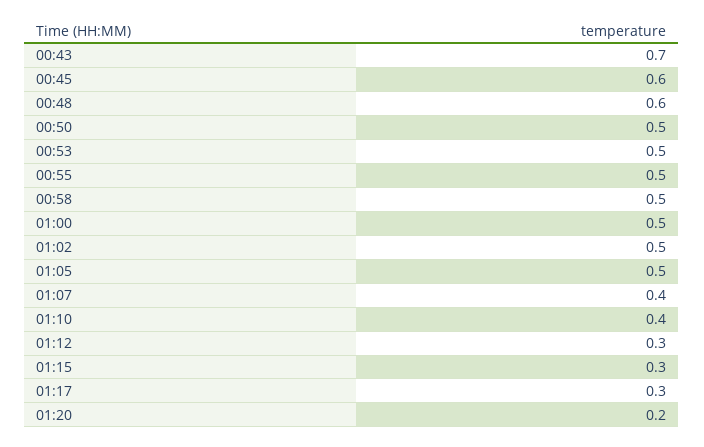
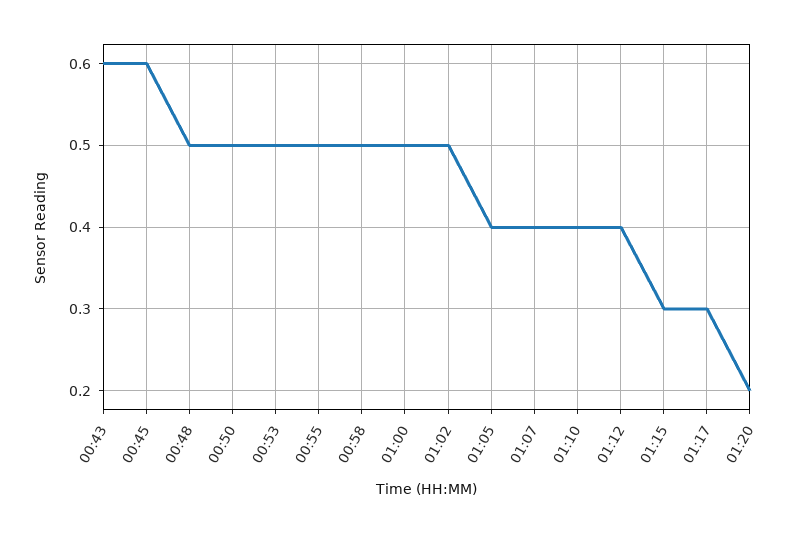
  {
-   "00:43": 0.7,
+   "00:43": 0.6,
    "00:45": 0.6,
-   "00:48": 0.6,
+   "00:48": 0.5,
    "00:50": 0.5,
    "00:53": 0.5,
    "00:55": 0.5,
    "00:58": 0.5,
    "01:00": 0.5,
    "01:02": 0.5,
-   "01:05": 0.5,
+   "01:05": 0.4,
    "01:07": 0.4,
    "01:10": 0.4,
-   "01:12": 0.3,
+   "01:12": 0.4,
    "01:15": 0.3,
    "01:17": 0.3,
    "01:20": 0.2
  }

